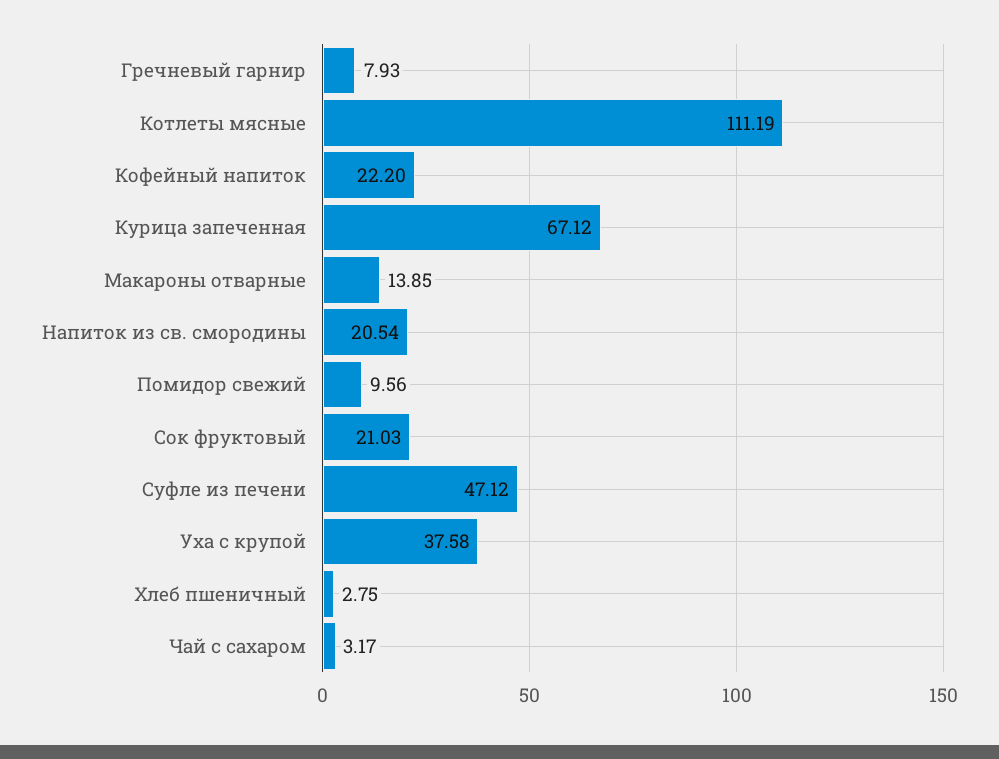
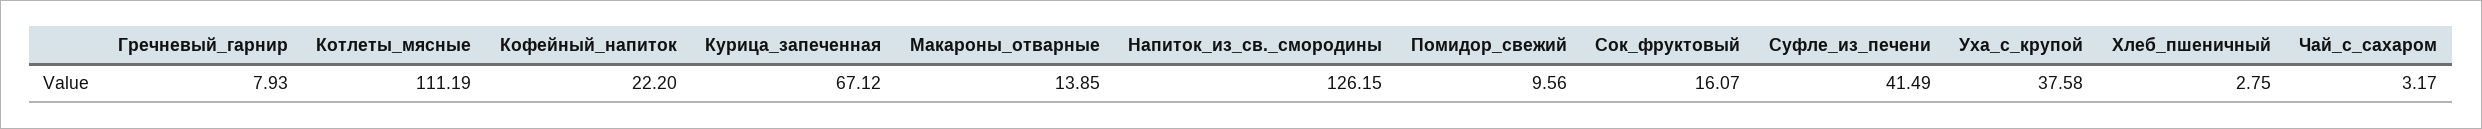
  {
    "Гречневый гарнир": 7.93,
    "Котлеты мясные": 111.19,
    "Кофейный напиток": 22.2,
    "Курица запеченная": 67.12,
    "Макароны отварные": 13.85,
-   "Напиток из св. смородины": 20.54,
+   "Напиток из св. смородины": 126.15,
    "Помидор свежий": 9.56,
-   "Сок фруктовый": 21.03,
+   "Сок фруктовый": 16.07,
-   "Суфле из печени": 47.12,
+   "Суфле из печени": 41.49,
    "Уха с крупой": 37.58,
    "Хлеб пшеничный": 2.75,
    "Чай с сахаром": 3.17
  }

